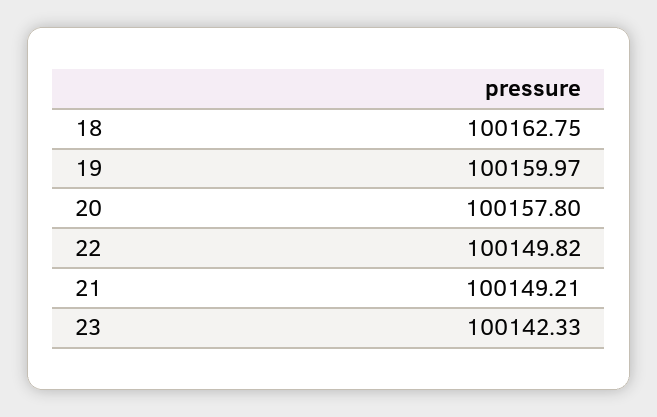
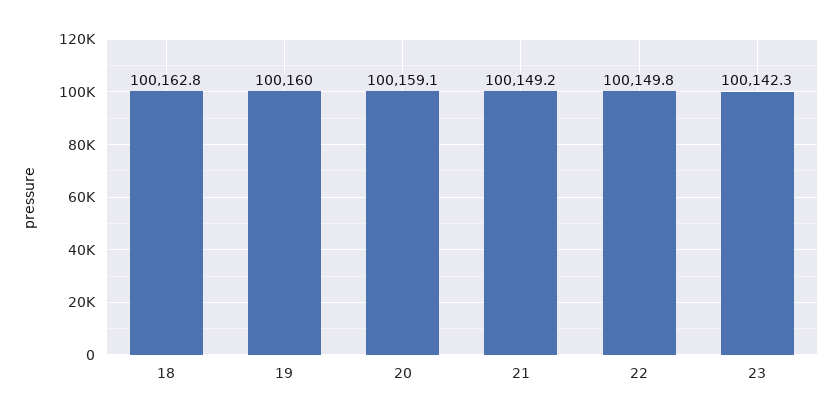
  {
    "18": 100162.75,
    "19": 100159.97,
-   "20": 100157.8,
+   "20": 100159.1,
    "22": 100149.82,
    "21": 100149.21,
    "23": 100142.33
  }

